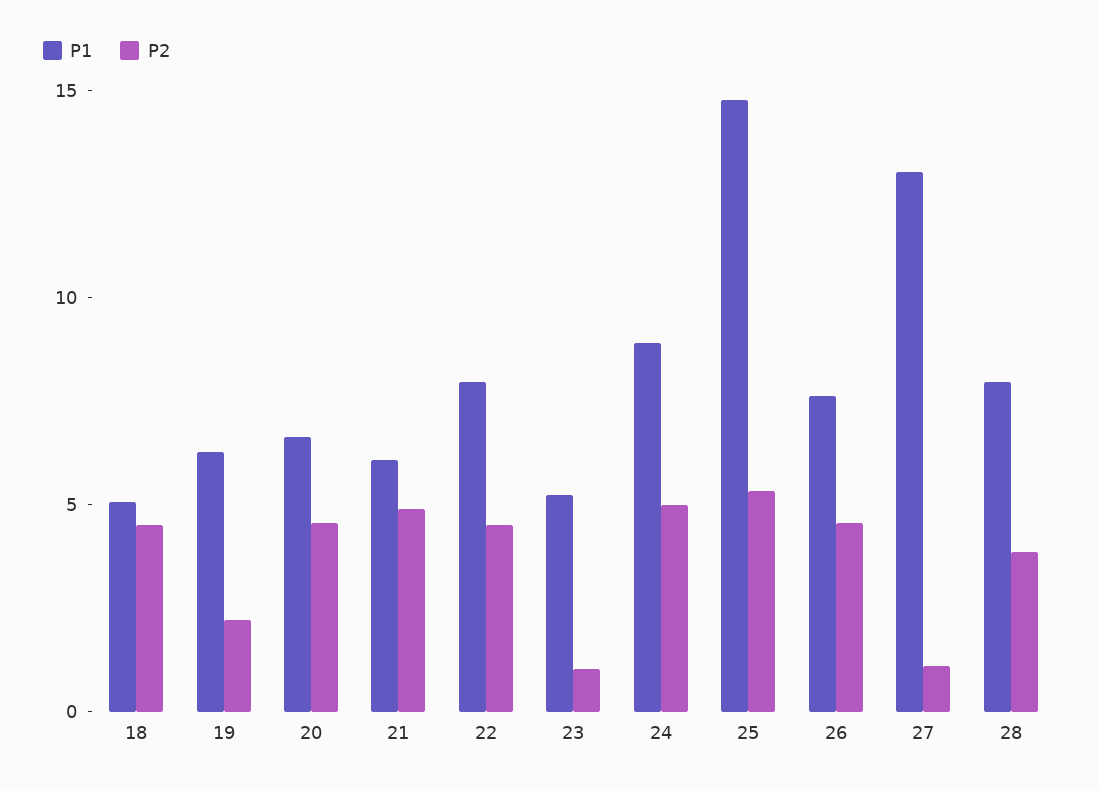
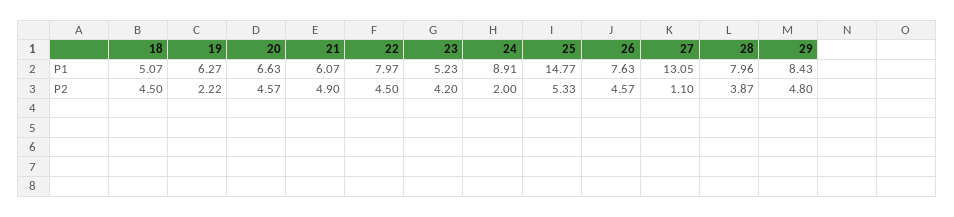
  {
    "P1": {
      "18": 5.07,
      "19": 6.27,
      "20": 6.63,
      "21": 6.07,
      "22": 7.97,
      "23": 5.23,
      "24": 8.91,
      "25": 14.77,
      "26": 7.63,
      "27": 13.05,
-     "28": 7.96
+     "28": 7.96,
+     "29": 8.43
    },
    "P2": {
      "18": 4.5,
      "19": 2.22,
      "20": 4.57,
      "21": 4.9,
      "22": 4.5,
-     "23": 1,
+     "23": 4.2,
-     "24": 5,
+     "24": 2,
      "25": 5.33,
      "26": 4.57,
      "27": 1.1,
-     "28": 3.87
+     "28": 3.87,
+     "29": 4.8
    }
  }

